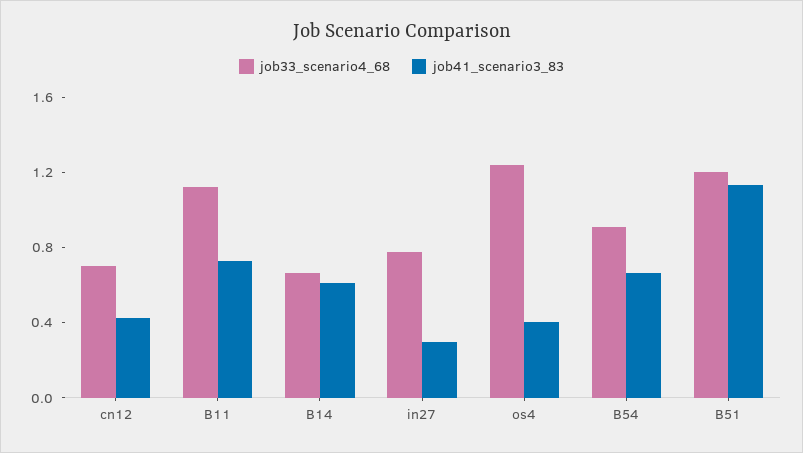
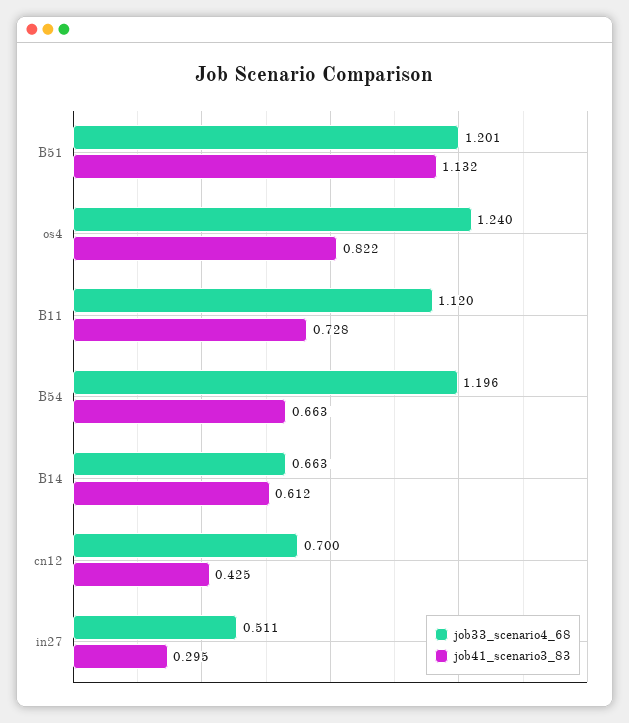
  {
    "job33_scenario4_68": {
      "cn12": 0.7,
      "B11": 1.12,
      "B14": 0.663,
-     "in27": 0.8,
+     "in27": 0.511,
      "os4": 1.24,
-     "B54": 0.9,
+     "B54": 1.196,
      "B51": 1.201
    },
    "job41_scenario3_83": {
      "cn12": 0.425,
      "B11": 0.728,
      "B14": 0.612,
      "in27": 0.295,
-     "os4": 0.4,
+     "os4": 0.822,
      "B54": 0.663,
      "B51": 1.132
    }
  }

